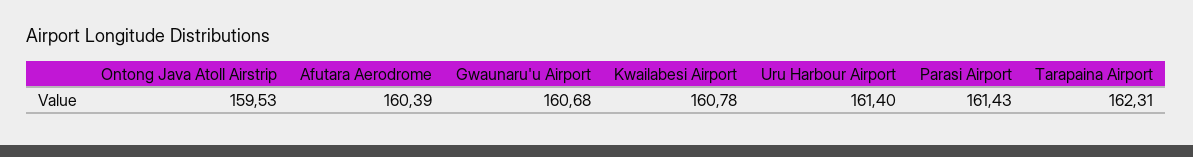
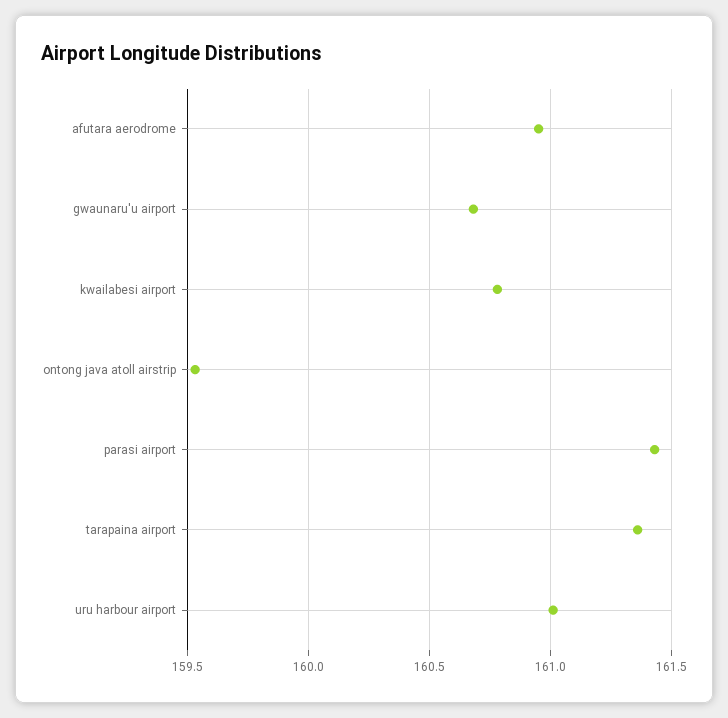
  {
    "Ontong Java Atoll Airstrip": 159.53,
-   "Afutara Aerodrome": 160.39,
+   "Afutara Aerodrome": 160.95,
    "Gwaunaru'u Airport": 160.68,
    "Kwailabesi Airport": 160.78,
-   "Uru Harbour Airport": 161.4,
+   "Uru Harbour Airport": 161,
    "Parasi Airport": 161.43,
-   "Tarapaina Airport": 162.31
+   "Tarapaina Airport": 161.35
  }

